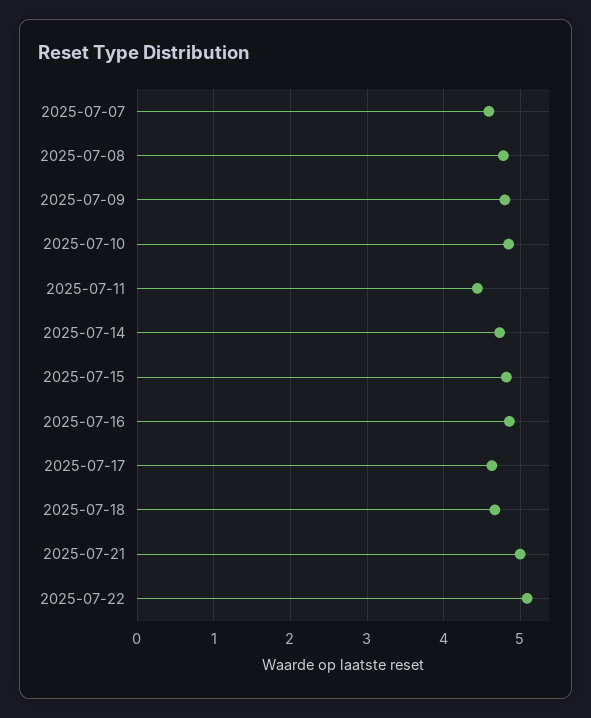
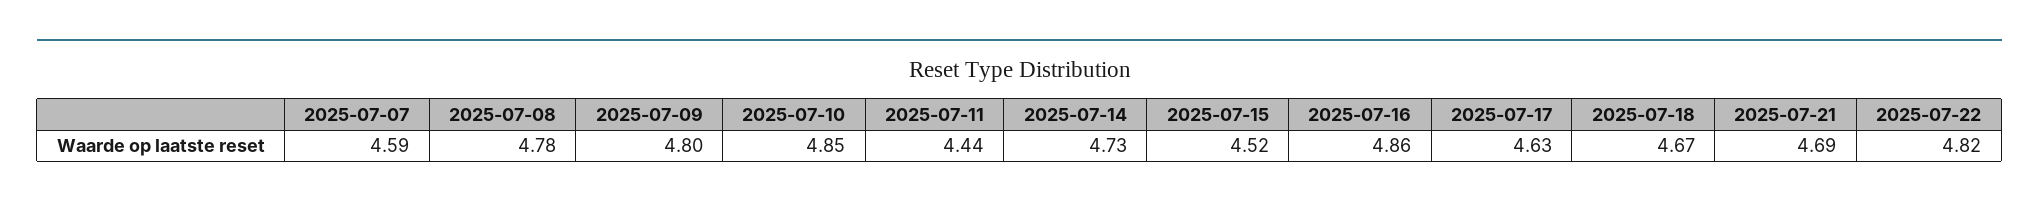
  {
    "2025-07-07": 4.59,
    "2025-07-08": 4.78,
    "2025-07-09": 4.8,
    "2025-07-10": 4.85,
    "2025-07-11": 4.44,
    "2025-07-14": 4.73,
-   "2025-07-15": 4.8,
+   "2025-07-15": 4.52,
    "2025-07-16": 4.86,
    "2025-07-17": 4.63,
    "2025-07-18": 4.67,
-   "2025-07-21": 5,
+   "2025-07-21": 4.69,
-   "2025-07-22": 5.1
+   "2025-07-22": 4.82
  }

